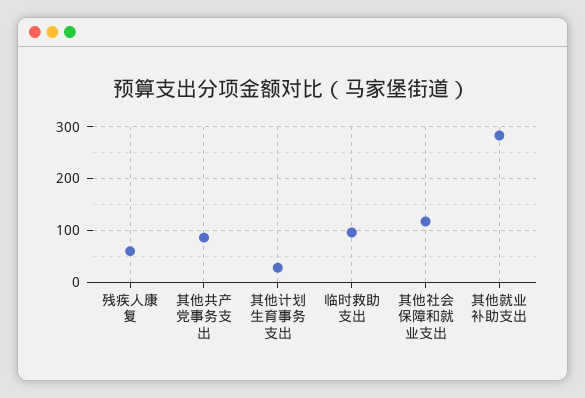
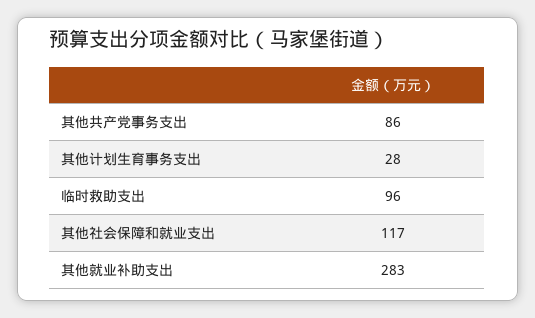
  {
-   "残疾人康复": 60,
    "其他共产党事务支出": 86,
    "其他计划生育事务支出": 28,
    "临时救助支出": 96,
    "其他社会保障和就业支出": 117,
    "其他就业补助支出": 283
  }

